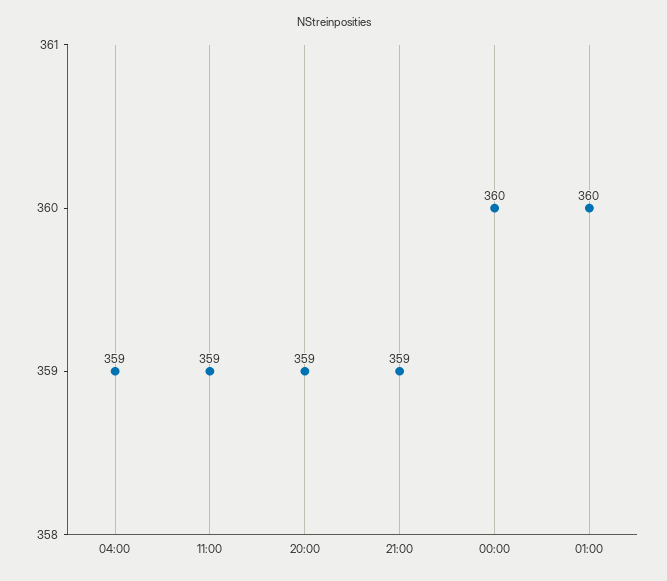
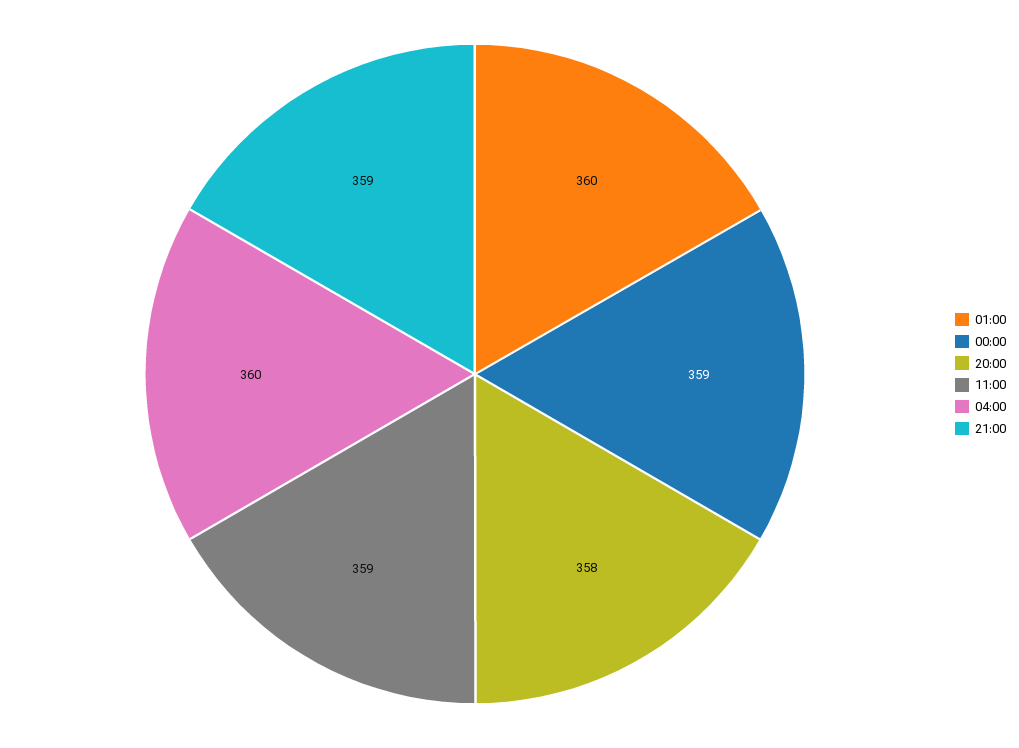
  {
-   "04:00": 359,
+   "04:00": 360,
    "11:00": 359,
-   "20:00": 359,
+   "20:00": 358,
    "21:00": 359,
-   "00:00": 360,
+   "00:00": 359,
    "01:00": 360
  }

